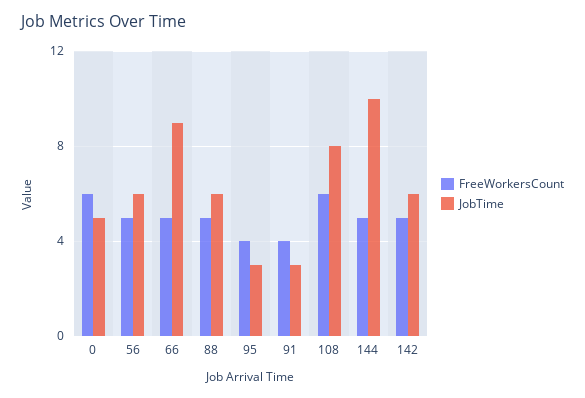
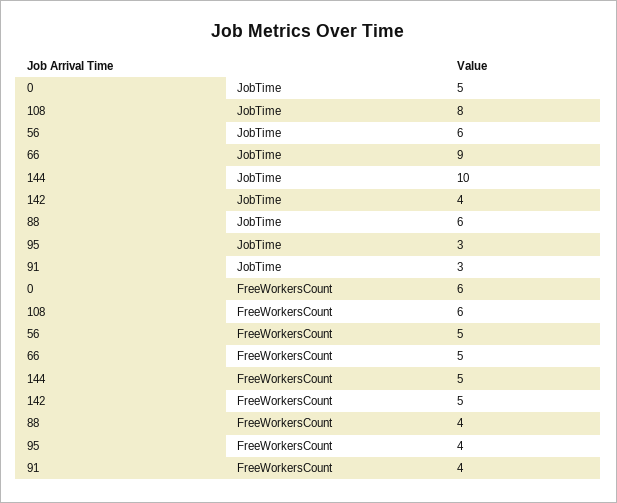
  {
    "FreeWorkersCount": {
      "0": 6,
      "56": 5,
      "66": 5,
-     "88": 5,
+     "88": 4,
      "95": 4,
      "91": 4,
      "108": 6,
      "144": 5,
      "142": 5
    },
    "JobTime": {
      "0": 5,
      "56": 6,
      "66": 9,
      "88": 6,
      "95": 3,
      "91": 3,
      "108": 8,
      "144": 10,
-     "142": 6
+     "142": 4
    }
  }

